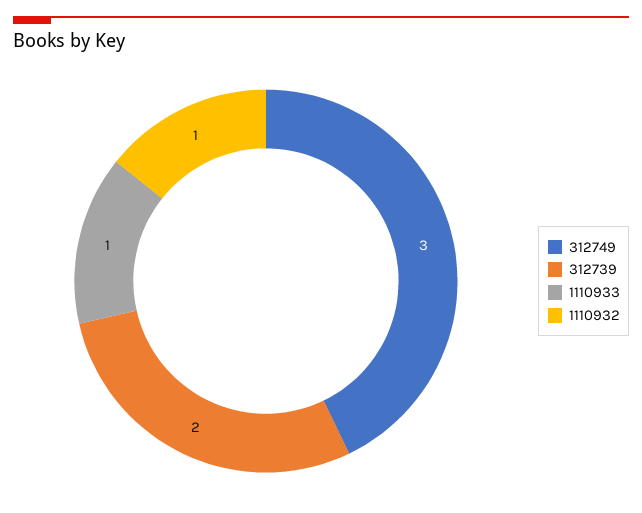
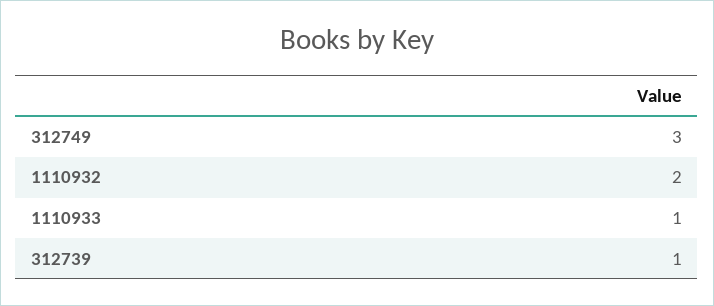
  {
    "312749": 3,
-   "312739": 2,
+   "312739": 1,
    "1110933": 1,
-   "1110932": 1
+   "1110932": 2
  }

